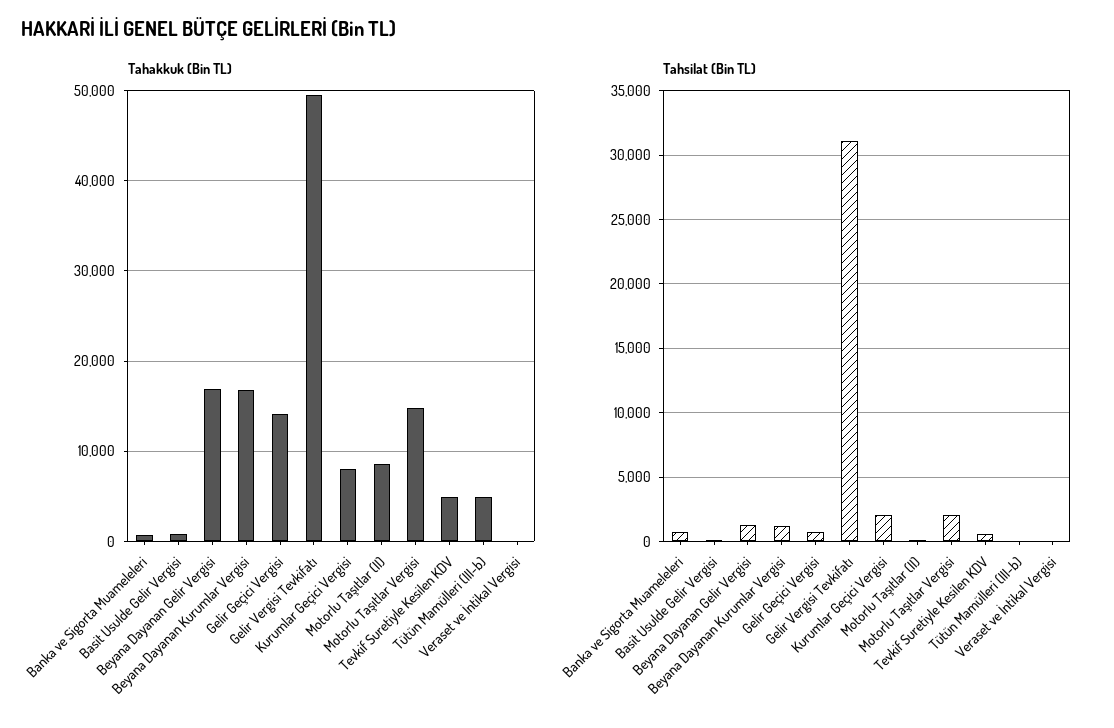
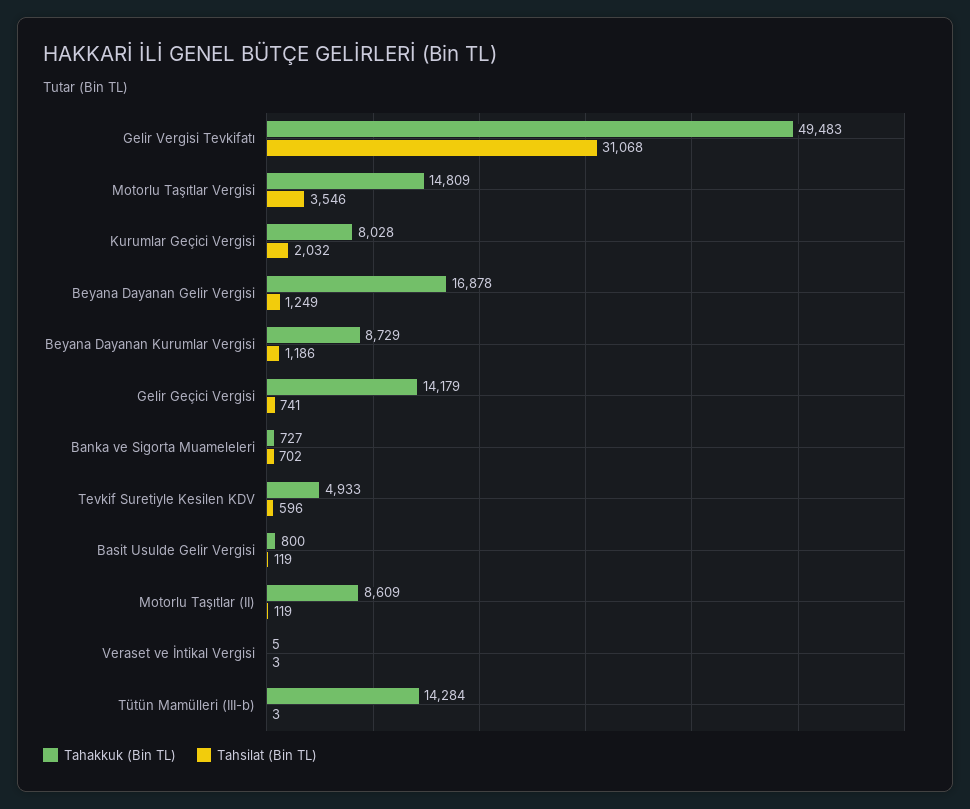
  {
    "Tahakkuk (Bin TL)": {
      "Banka ve Sigorta Muameleleri": 727,
      "Basit Usulde Gelir Vergisi": 800,
      "Beyana Dayanan Gelir Vergisi": 16878,
-     "Beyana Dayanan Kurumlar Vergisi": 17000,
+     "Beyana Dayanan Kurumlar Vergisi": 8729,
      "Gelir Geçici Vergisi": 14179,
      "Gelir Vergisi Tevkifatı": 49483,
      "Kurumlar Geçici Vergisi": 8028,
      "Motorlu Taşıtlar (II)": 8609,
      "Motorlu Taşıtlar Vergisi": 14809,
      "Tevkif Suretiyle Kesilen KDV": 4933,
-     "Tütün Mamülleri (III-b)": 5000,
+     "Tütün Mamülleri (III-b)": 14284,
      "Veraset ve İntikal Vergisi": 5
    },
    "Tahsilat (Bin TL)": {
      "Banka ve Sigorta Muameleleri": 702,
      "Basit Usulde Gelir Vergisi": 119,
      "Beyana Dayanan Gelir Vergisi": 1249,
      "Beyana Dayanan Kurumlar Vergisi": 1186,
      "Gelir Geçici Vergisi": 741,
      "Gelir Vergisi Tevkifatı": 31068,
      "Kurumlar Geçici Vergisi": 2032,
      "Motorlu Taşıtlar (II)": 119,
-     "Motorlu Taşıtlar Vergisi": 2000,
+     "Motorlu Taşıtlar Vergisi": 3546,
      "Tevkif Suretiyle Kesilen KDV": 596,
      "Tütün Mamülleri (III-b)": 3,
      "Veraset ve İntikal Vergisi": 3
    }
  }

